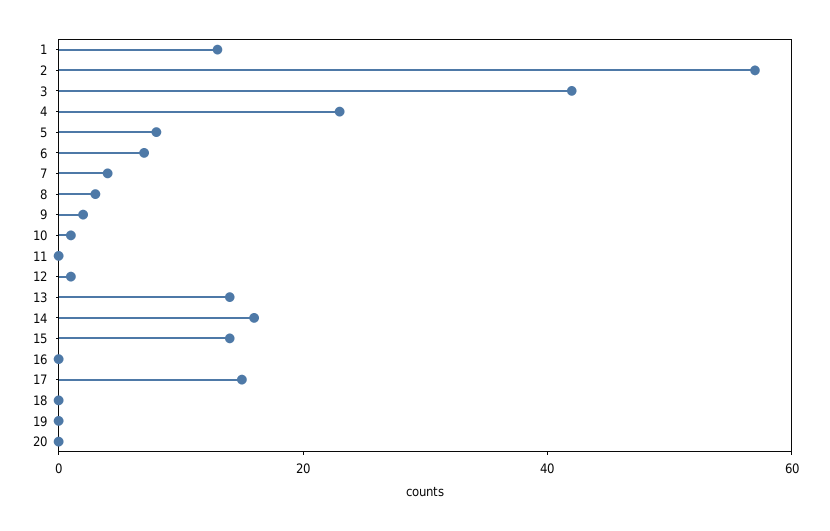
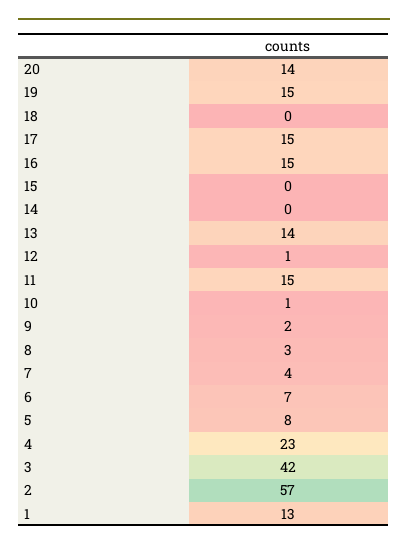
  {
    "1": 13,
    "2": 57,
    "3": 42,
    "4": 23,
    "5": 8,
    "6": 7,
    "7": 4,
    "8": 3,
    "9": 2,
    "10": 1,
-   "11": 0,
+   "11": 15,
    "12": 1,
    "13": 14,
-   "14": 15,
+   "14": 0,
-   "15": 15,
+   "15": 0,
-   "16": 0,
+   "16": 15,
    "17": 15,
    "18": 0,
-   "19": 0,
+   "19": 15,
-   "20": 0
+   "20": 14
  }

